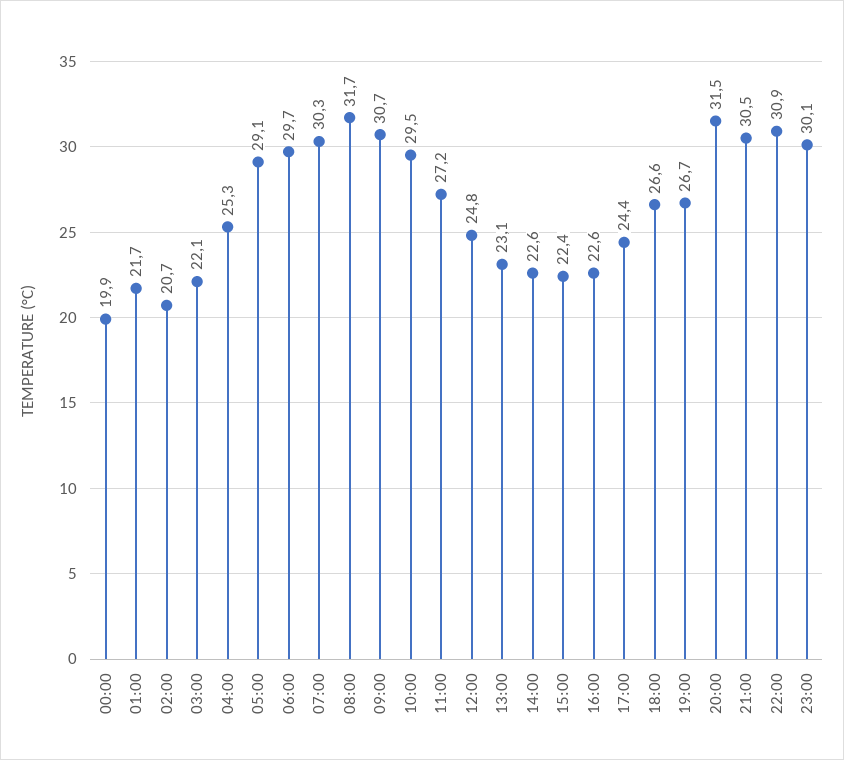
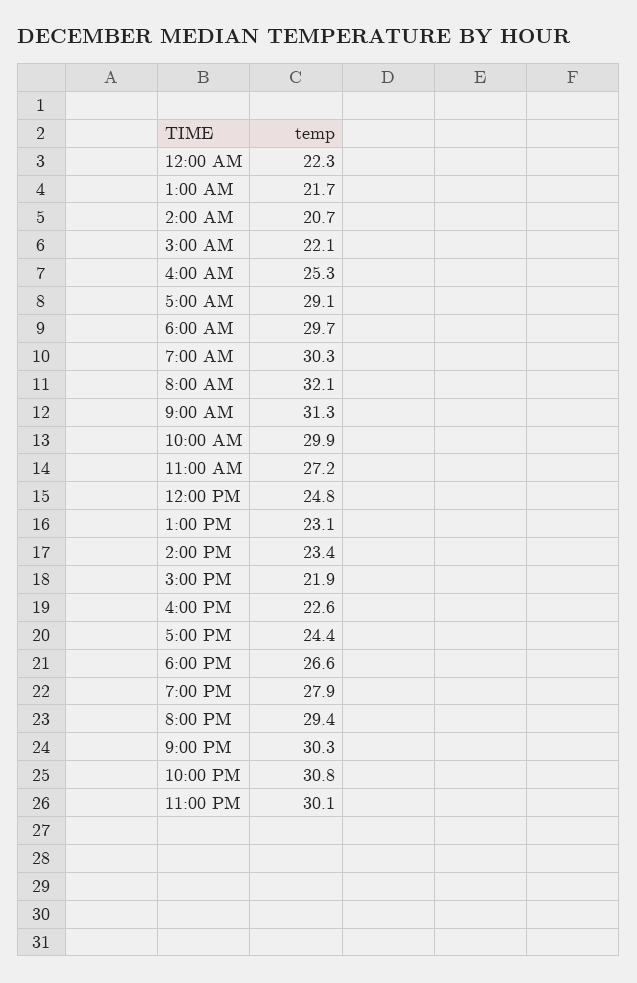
  {
-   "00:00": 19.9,
+   "00:00": 22.3,
    "01:00": 21.7,
    "02:00": 20.7,
    "03:00": 22.1,
    "04:00": 25.3,
    "05:00": 29.1,
    "06:00": 29.7,
    "07:00": 30.3,
-   "08:00": 31.7,
+   "08:00": 32.1,
-   "09:00": 30.7,
+   "09:00": 31.3,
-   "10:00": 29.5,
+   "10:00": 29.9,
    "11:00": 27.2,
    "12:00": 24.8,
    "13:00": 23.1,
-   "14:00": 22.6,
+   "14:00": 23.4,
-   "15:00": 22.4,
+   "15:00": 21.9,
    "16:00": 22.6,
    "17:00": 24.4,
    "18:00": 26.6,
-   "19:00": 26.7,
+   "19:00": 27.9,
-   "20:00": 31.5,
+   "20:00": 29.4,
-   "21:00": 30.5,
+   "21:00": 30.3,
-   "22:00": 30.9,
+   "22:00": 30.8,
    "23:00": 30.1
  }

